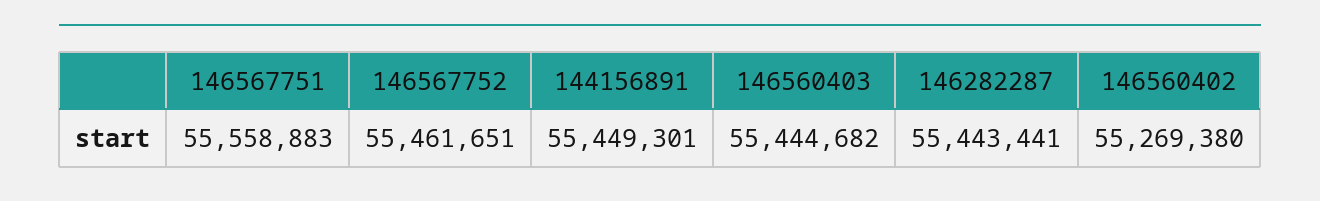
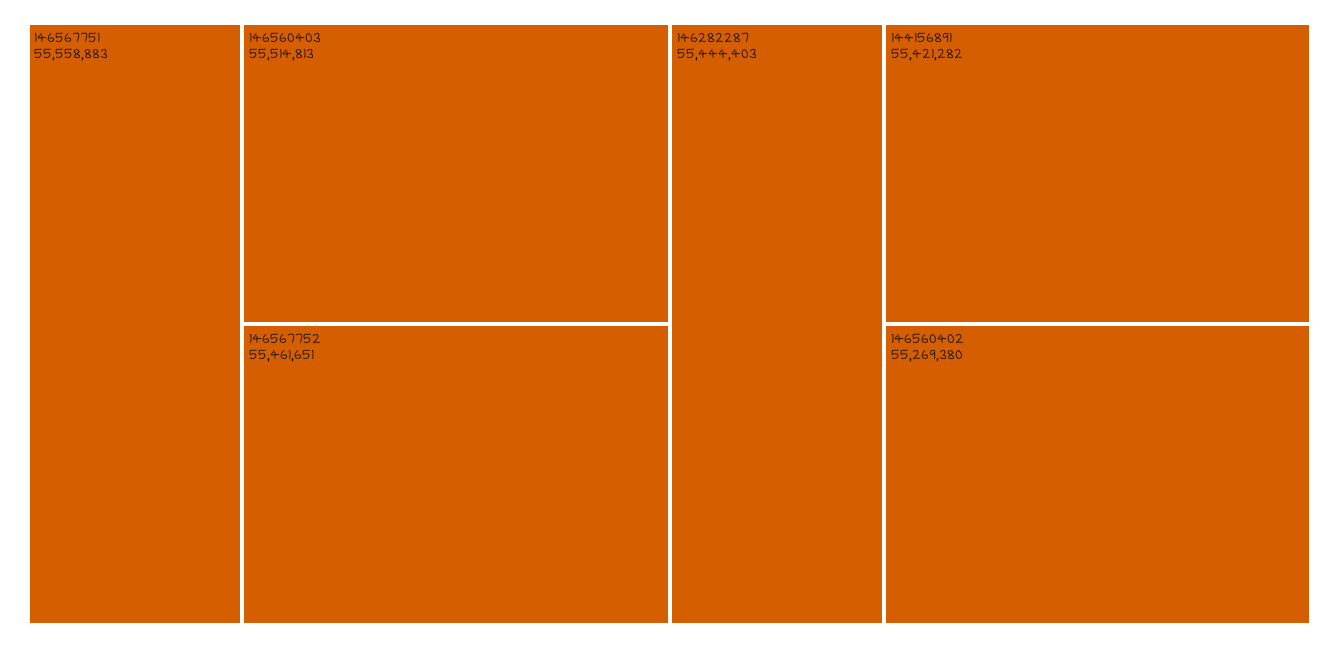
  {
    "146567751": 55558883,
    "146567752": 55461651,
-   "144156891": 55449301,
+   "144156891": 55421282,
-   "146560403": 55444682,
+   "146560403": 55514813,
-   "146282287": 55443441,
+   "146282287": 55444403,
    "146560402": 55269380
  }

